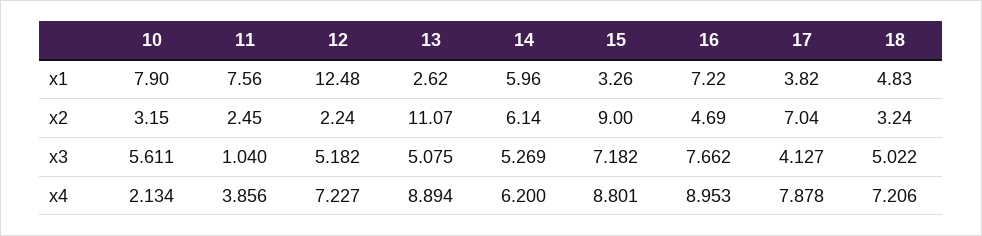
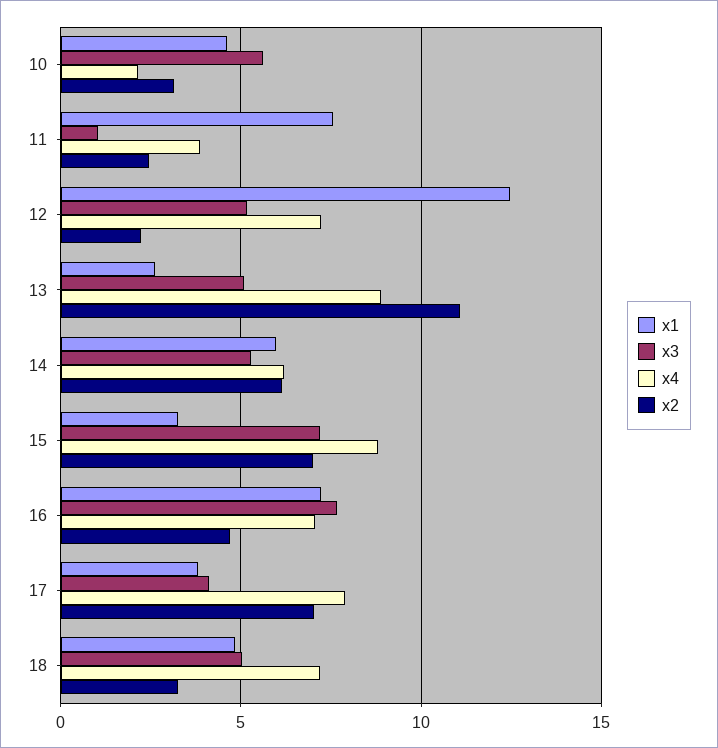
  {
    "x1": {
-     "10": 7.9,
+     "10": 4.5,
      "11": 7.56,
      "12": 12.48,
      "13": 2.62,
      "14": 5.96,
      "15": 3.26,
      "16": 7.22,
      "17": 3.82,
      "18": 4.83
    },
    "x2": {
      "10": 3.15,
      "11": 2.45,
      "12": 2.24,
      "13": 11.07,
      "14": 6.14,
-     "15": 9,
+     "15": 7,
      "16": 4.69,
      "17": 7.04,
      "18": 3.24
    },
    "x3": {
      "10": 5.611,
      "11": 1.04,
      "12": 5.182,
      "13": 5.075,
      "14": 5.269,
      "15": 7.182,
      "16": 7.662,
      "17": 4.127,
      "18": 5.022
    },
    "x4": {
      "10": 2.134,
      "11": 3.856,
      "12": 7.227,
      "13": 8.894,
      "14": 6.2,
      "15": 8.801,
-     "16": 8.953,
+     "16": 7,
      "17": 7.878,
      "18": 7.206
    }
  }

